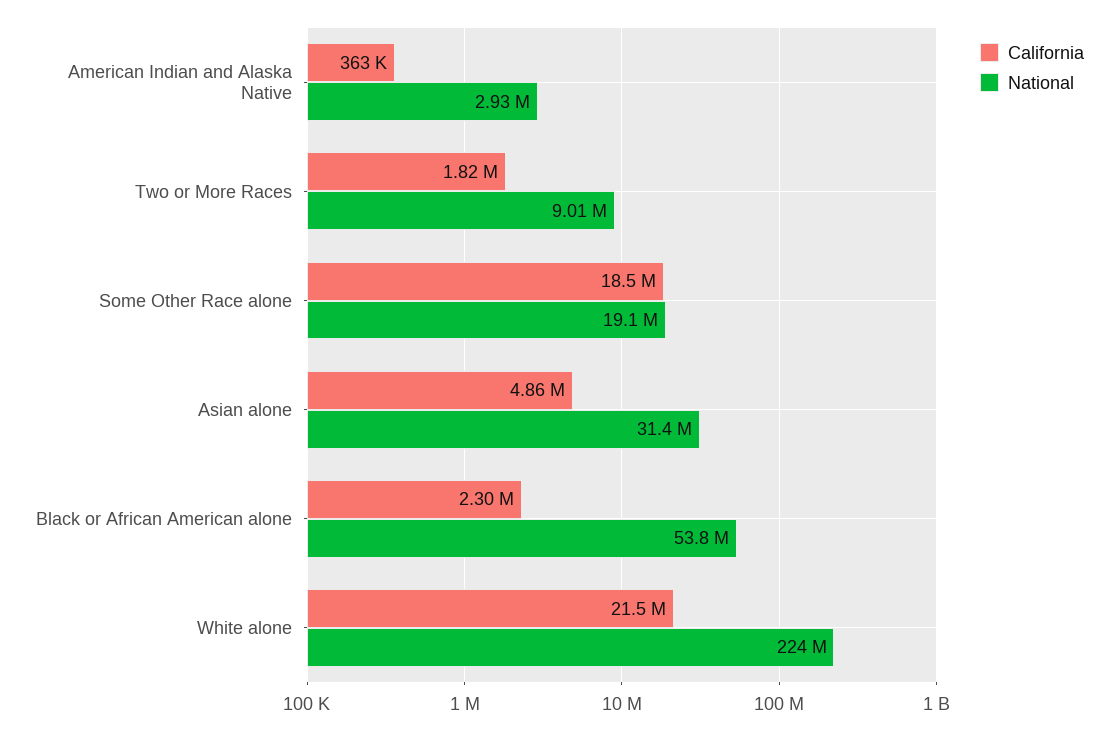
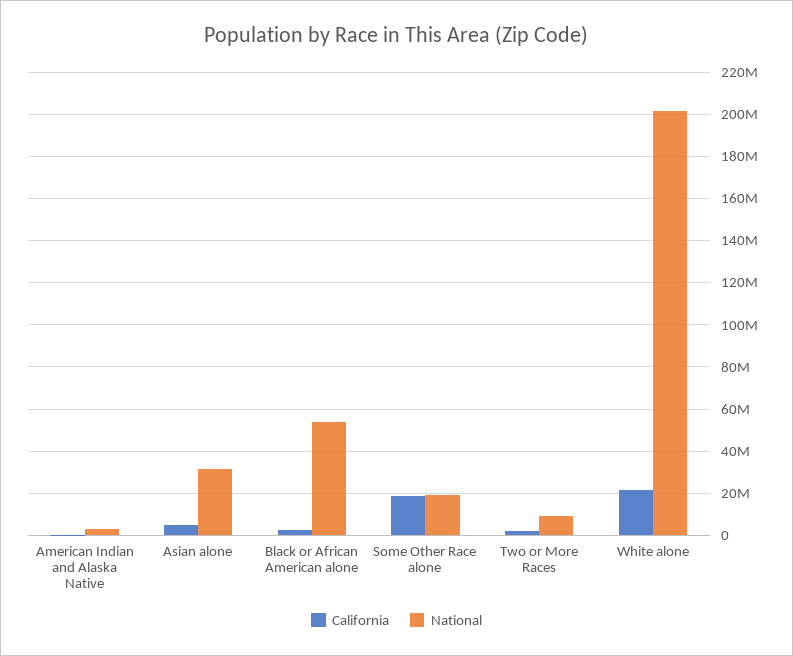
  {
    "California": {
      "American Indian and Alaska Native": 363000,
      "Two or More Races": 1820000,
      "Some Other Race alone": 18500000,
      "Asian alone": 4860000,
      "Black or African American alone": 2300000,
      "White alone": 21500000
    },
    "National": {
      "American Indian and Alaska Native": 2930000,
      "Two or More Races": 9010000,
      "Some Other Race alone": 19100000,
      "Asian alone": 31400000,
      "Black or African American alone": 53800000,
-     "White alone": 224000000
+     "White alone": 200000000
    }
  }

